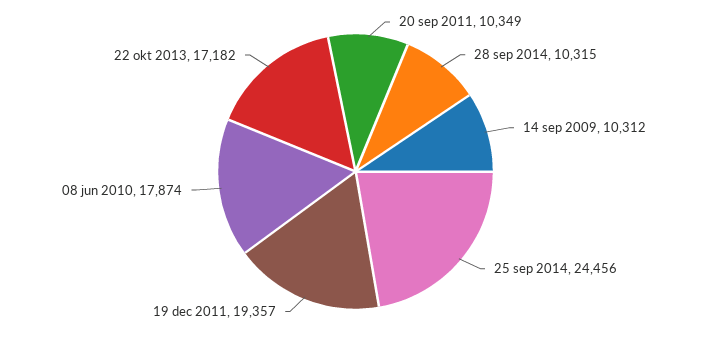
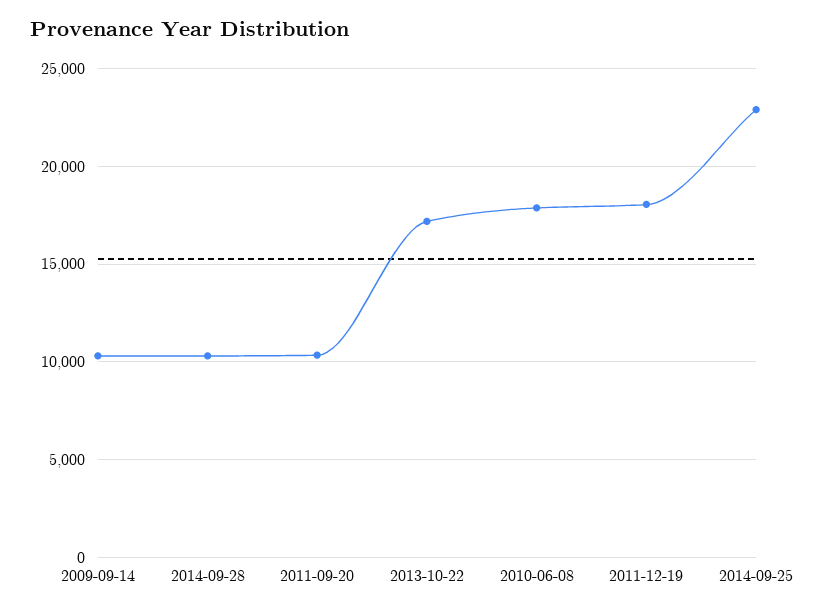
  {
    "20 sep 2011": 10349,
    "28 sep 2014": 10315,
    "14 sep 2009": 10312,
-   "25 sep 2014": 24456,
+   "25 sep 2014": 23000,
-   "19 dec 2011": 19357,
+   "19 dec 2011": 18000,
    "08 jun 2010": 17874,
    "22 okt 2013": 17182
  }

